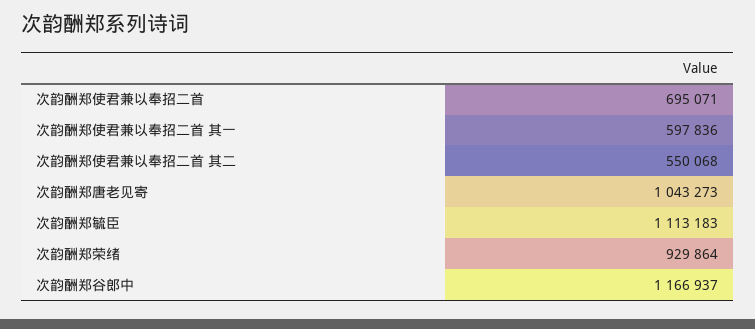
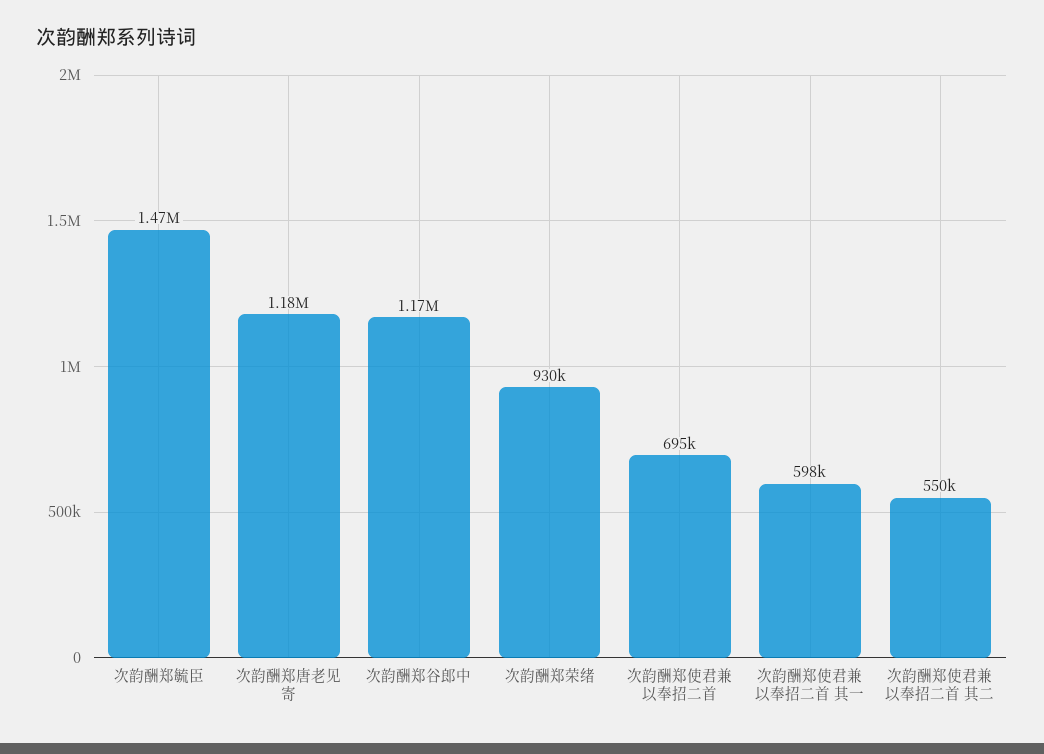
  {
    "次韵酬郑使君兼以奉招二首": 695071,
    "次韵酬郑使君兼以奉招二首 其一": 597836,
    "次韵酬郑使君兼以奉招二首 其二": 550068,
-   "次韵酬郑唐老见寄": 1043273,
+   "次韵酬郑唐老见寄": 1180000,
-   "次韵酬郑毓臣": 1113183,
+   "次韵酬郑毓臣": 1470000,
    "次韵酬郑荣绪": 929864,
    "次韵酬郑谷郎中": 1166937
  }

